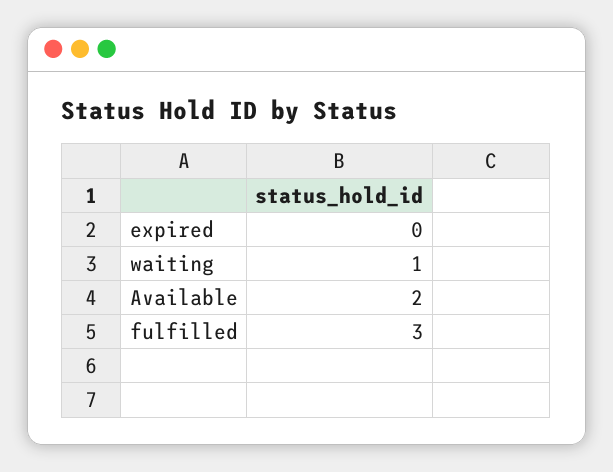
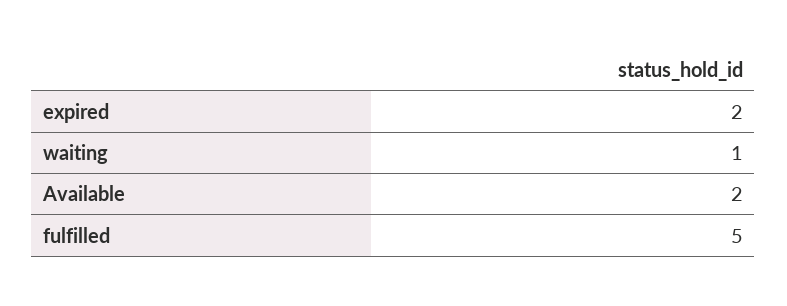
  {
-   "expired": 0,
+   "expired": 2,
    "waiting": 1,
    "Available": 2,
-   "fulfilled": 3
+   "fulfilled": 5
  }

